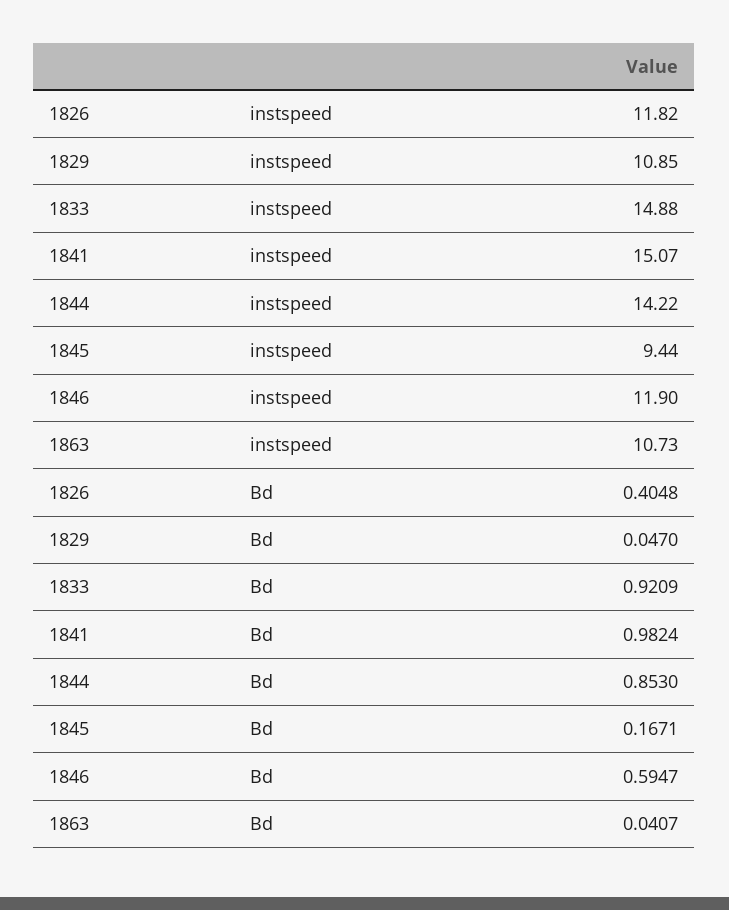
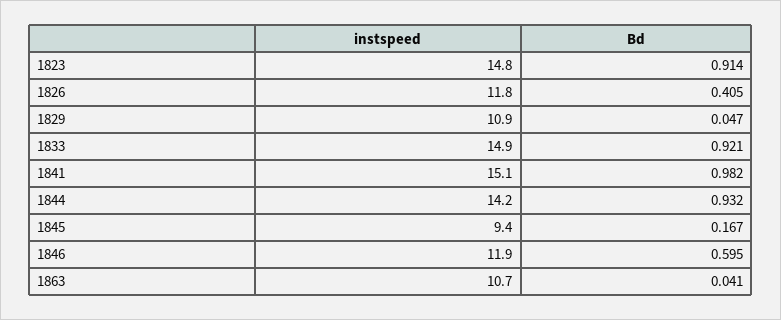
  {
    "1826": {
      "instspeed": 11.82,
      "Bd": 0.4048
    },
    "1829": {
      "instspeed": 10.85,
      "Bd": 0.047
    },
    "1833": {
      "instspeed": 14.88,
      "Bd": 0.9209
    },
    "1841": {
      "instspeed": 15.07,
      "Bd": 0.9824
    },
    "1844": {
      "instspeed": 14.22,
-     "Bd": 0.853
+     "Bd": 0.932
    },
    "1845": {
      "instspeed": 9.44,
      "Bd": 0.1671
    },
    "1846": {
      "instspeed": 11.9,
      "Bd": 0.5947
    },
    "1863": {
      "instspeed": 10.73,
      "Bd": 0.0407
-   }
+   },
+   "1823": {
+     "instspeed": 14.8,
+     "Bd": 0.914
+   }
  }

